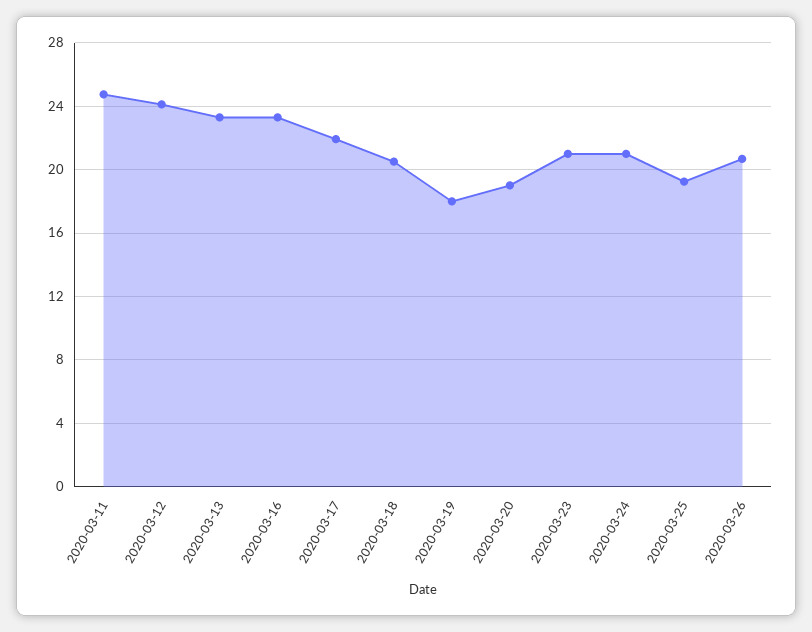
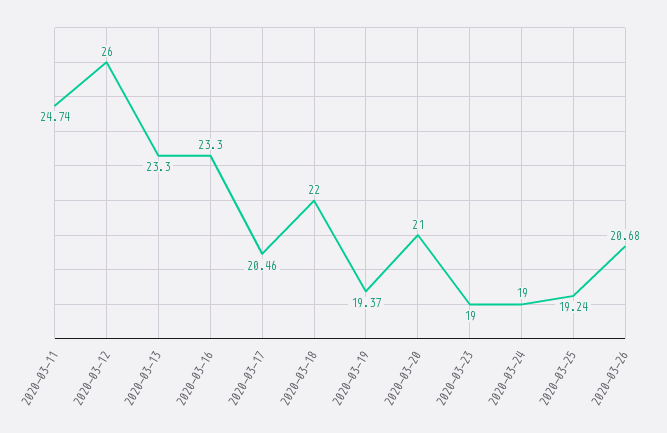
  {
    "2020-03-11": 24.74,
-   "2020-03-12": 24,
+   "2020-03-12": 26,
    "2020-03-13": 23.3,
    "2020-03-16": 23.3,
-   "2020-03-17": 22,
+   "2020-03-17": 20.46,
-   "2020-03-18": 20.5,
+   "2020-03-18": 22,
-   "2020-03-19": 18,
+   "2020-03-19": 19.37,
-   "2020-03-20": 19,
+   "2020-03-20": 21,
-   "2020-03-23": 21,
+   "2020-03-23": 19,
-   "2020-03-24": 21,
+   "2020-03-24": 19,
    "2020-03-25": 19.24,
    "2020-03-26": 20.68
  }

